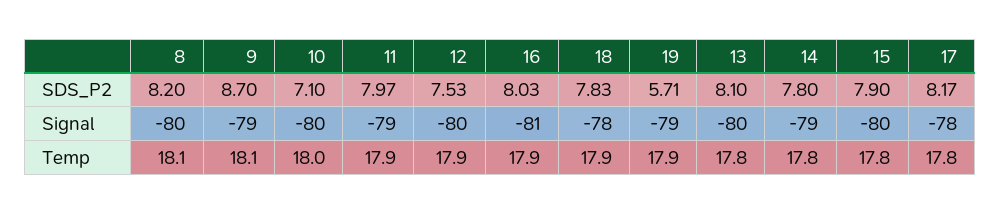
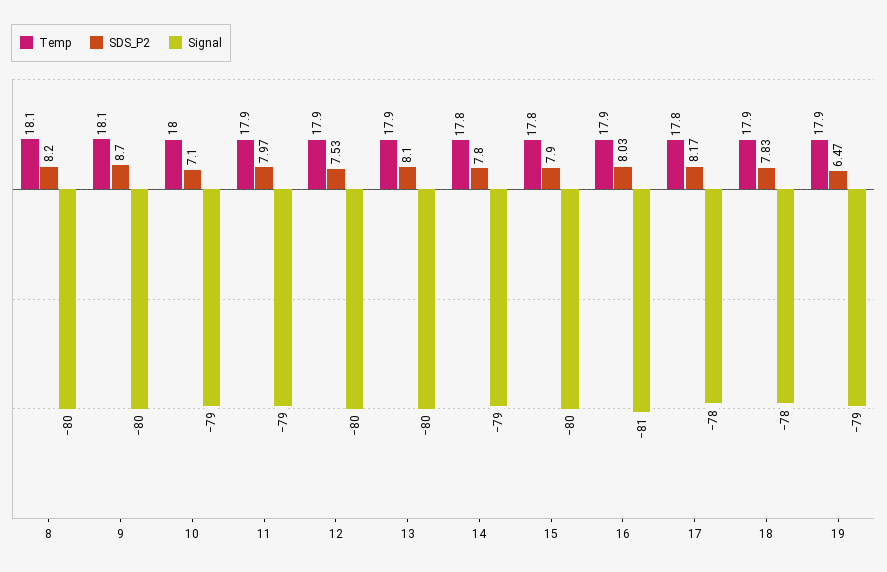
  {
    "SDS_P2": {
      "8": 8.2,
      "9": 8.7,
      "10": 7.1,
      "11": 7.97,
      "12": 7.53,
      "16": 8.03,
      "18": 7.83,
-     "19": 5.71,
+     "19": 6.47,
      "13": 8.1,
      "14": 7.8,
      "15": 7.9,
      "17": 8.17
    },
    "Signal": {
      "8": -80,
-     "9": -79,
+     "9": -80,
-     "10": -80,
+     "10": -79,
      "11": -79,
      "12": -80,
      "16": -81,
      "18": -78,
      "19": -79,
      "13": -80,
      "14": -79,
      "15": -80,
      "17": -78
    },
    "Temp": {
      "8": 18.1,
      "9": 18.1,
      "10": 18,
      "11": 17.9,
      "12": 17.9,
      "16": 17.9,
      "18": 17.9,
      "19": 17.9,
-     "13": 17.8,
+     "13": 17.9,
      "14": 17.8,
      "15": 17.8,
      "17": 17.8
    }
  }

